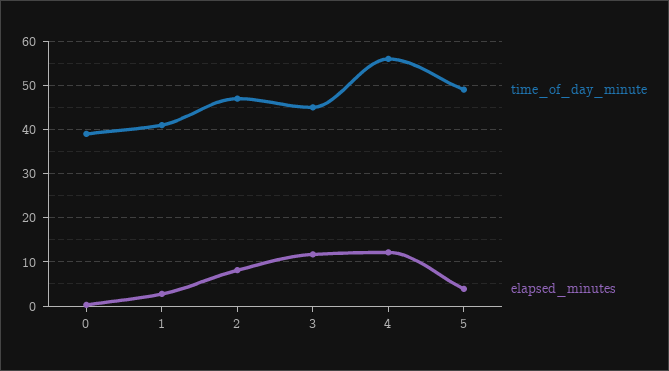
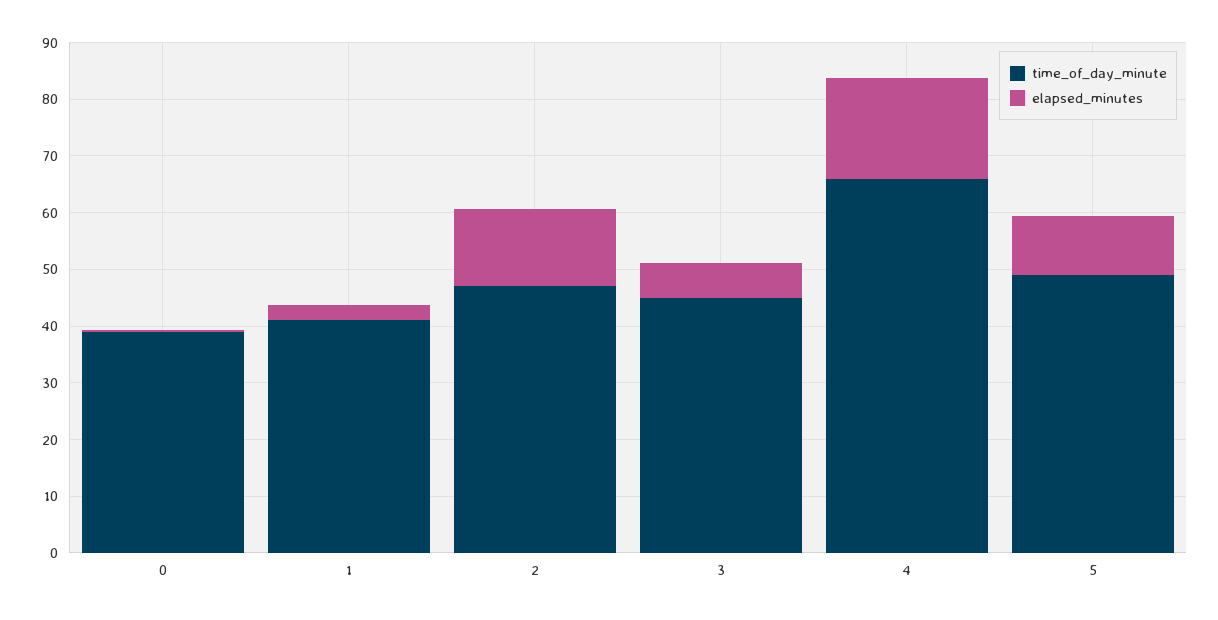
  {
    "time_of_day_minute": {
      "0": 40,
      "1": 42,
      "2": 48,
      "3": 46,
-     "4": 56,
+     "4": 66,
      "5": 50
    },
    "elapsed_minutes": {
      "0": 0,
      "1": 2,
-     "2": 8,
+     "2": 14,
-     "3": 12,
+     "3": 6,
-     "4": 12,
+     "4": 18,
-     "5": 4
+     "5": 10
    }
  }

